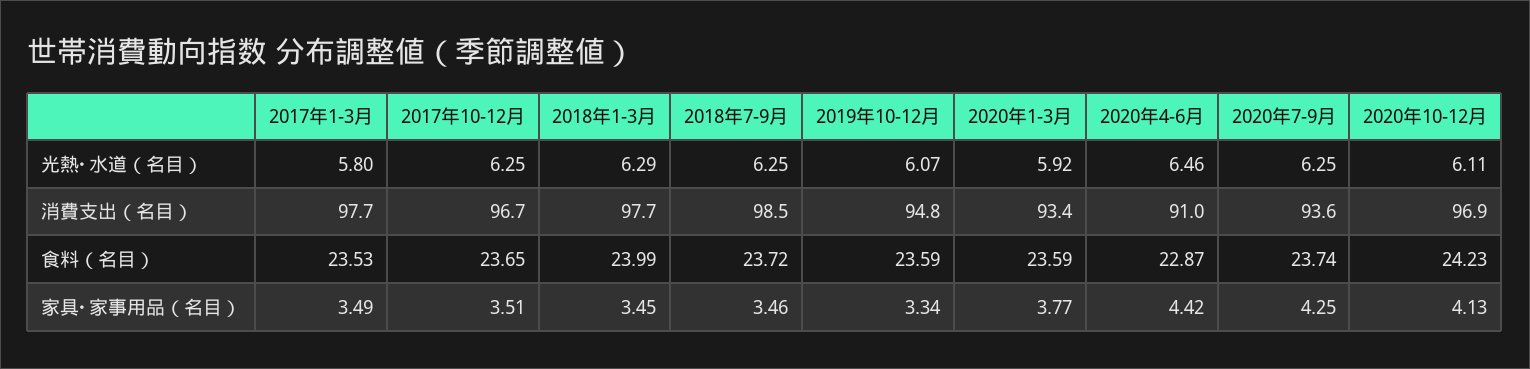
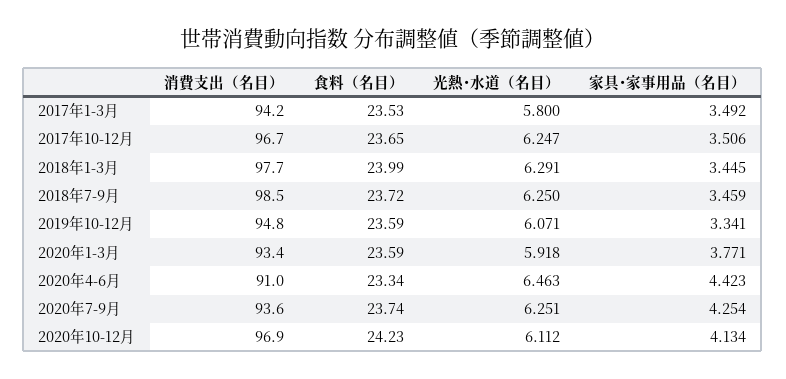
  {
    "2017年1-3月": {
      "光熱･水道（名目）": 5.8,
-     "消費支出（名目）": 97.7,
+     "消費支出（名目）": 94.2,
      "食料（名目）": 23.53,
      "家具･家事用品（名目）": 3.492
    },
    "2017年10-12月": {
      "光熱･水道（名目）": 6.247,
      "消費支出（名目）": 96.7,
      "食料（名目）": 23.65,
      "家具･家事用品（名目）": 3.506
    },
    "2018年1-3月": {
      "光熱･水道（名目）": 6.291,
      "消費支出（名目）": 97.7,
      "食料（名目）": 23.99,
      "家具･家事用品（名目）": 3.445
    },
    "2018年7-9月": {
      "光熱･水道（名目）": 6.25,
      "消費支出（名目）": 98.5,
      "食料（名目）": 23.72,
      "家具･家事用品（名目）": 3.459
    },
    "2019年10-12月": {
      "光熱･水道（名目）": 6.071,
      "消費支出（名目）": 94.8,
      "食料（名目）": 23.59,
      "家具･家事用品（名目）": 3.341
    },
    "2020年1-3月": {
      "光熱･水道（名目）": 5.918,
      "消費支出（名目）": 93.4,
      "食料（名目）": 23.59,
      "家具･家事用品（名目）": 3.771
    },
    "2020年4-6月": {
      "光熱･水道（名目）": 6.463,
      "消費支出（名目）": 91,
-     "食料（名目）": 22.87,
+     "食料（名目）": 23.34,
      "家具･家事用品（名目）": 4.423
    },
    "2020年7-9月": {
      "光熱･水道（名目）": 6.251,
      "消費支出（名目）": 93.6,
      "食料（名目）": 23.74,
      "家具･家事用品（名目）": 4.254
    },
    "2020年10-12月": {
      "光熱･水道（名目）": 6.112,
      "消費支出（名目）": 96.9,
      "食料（名目）": 24.23,
      "家具･家事用品（名目）": 4.134
    }
  }

